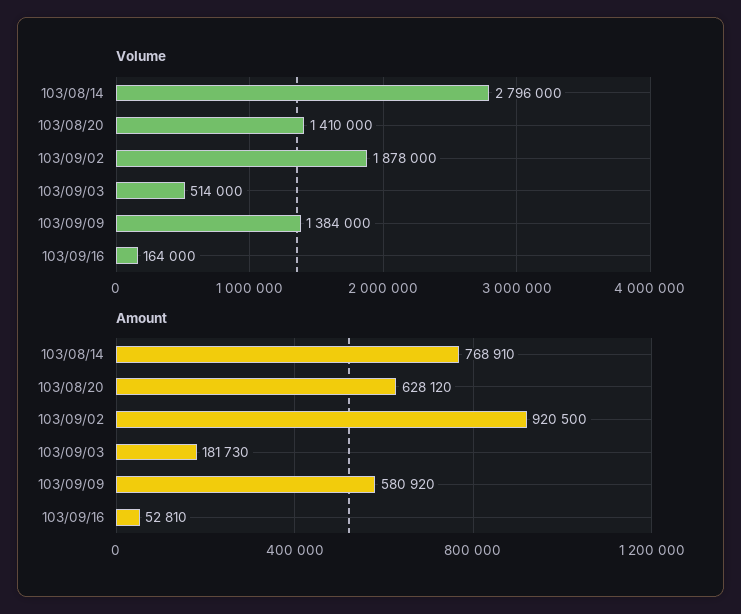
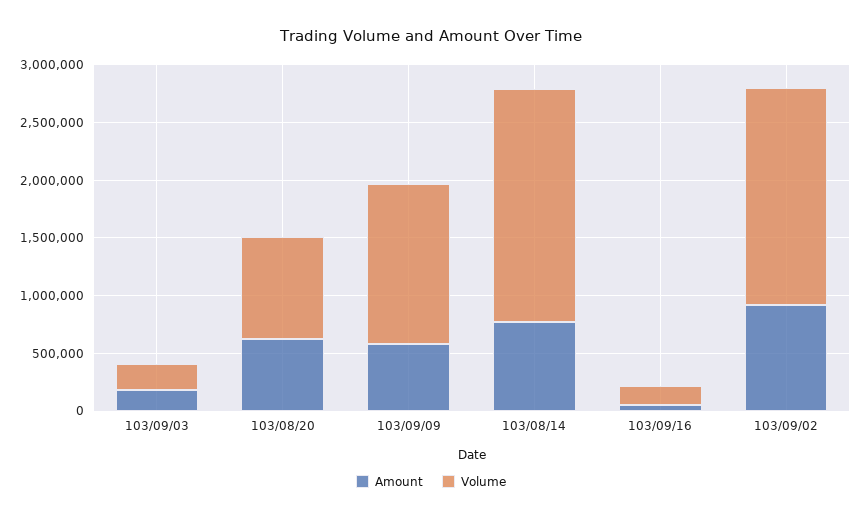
  {
    "Volume": {
-     "103/08/14": 2796000,
+     "103/08/14": 2000000,
-     "103/08/20": 1410000,
+     "103/08/20": 900000,
      "103/09/02": 1878000,
-     "103/09/03": 514000,
+     "103/09/03": 200000,
      "103/09/09": 1384000,
      "103/09/16": 164000
    },
    "Amount": {
      "103/08/14": 768910,
      "103/08/20": 628120,
      "103/09/02": 920500,
      "103/09/03": 181730,
      "103/09/09": 580920,
      "103/09/16": 52810
    }
  }

